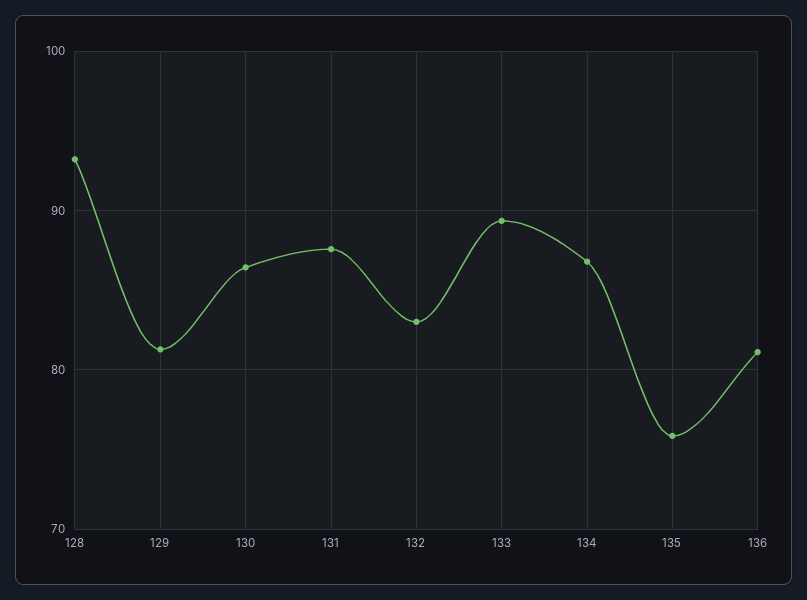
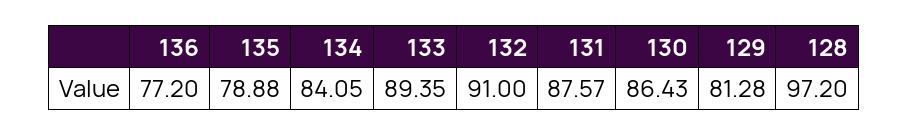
  {
-   "128": 93,
+   "128": 97.2,
    "129": 81.28,
    "130": 86.43,
    "131": 87.57,
-   "132": 83,
+   "132": 91,
    "133": 89.35,
-   "134": 87,
+   "134": 84.05,
-   "135": 76,
+   "135": 78.88,
-   "136": 81
+   "136": 77.2
  }

